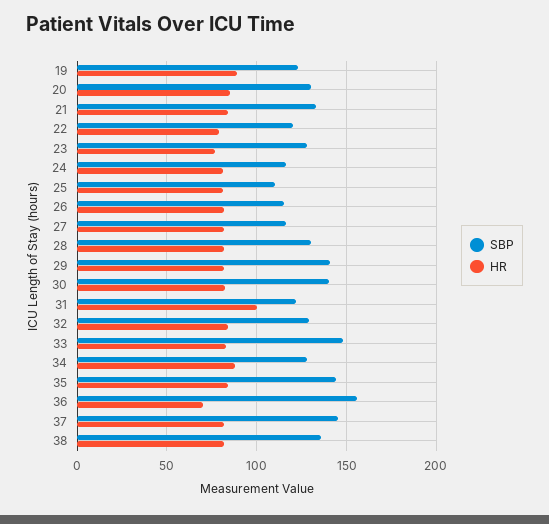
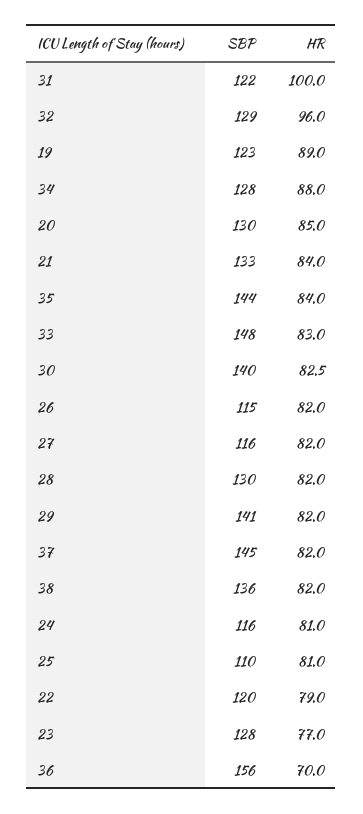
  {
    "SBP": {
      "19": 123,
      "20": 130,
      "21": 133,
      "22": 120,
      "23": 128,
      "24": 116,
      "25": 110,
      "26": 115,
      "27": 116,
      "28": 130,
      "29": 141,
      "30": 140,
      "31": 122,
      "32": 129,
      "33": 148,
      "34": 128,
      "35": 144,
      "36": 156,
      "37": 145,
      "38": 136
    },
    "HR": {
      "19": 89,
      "20": 85,
      "21": 84,
      "22": 79,
      "23": 77,
      "24": 81,
      "25": 81,
      "26": 82,
      "27": 82,
      "28": 82,
      "29": 82,
      "30": 82.5,
      "31": 100,
-     "32": 85,
+     "32": 96,
      "33": 83,
      "34": 88,
      "35": 84,
      "36": 70,
      "37": 82,
      "38": 82
    }
  }

